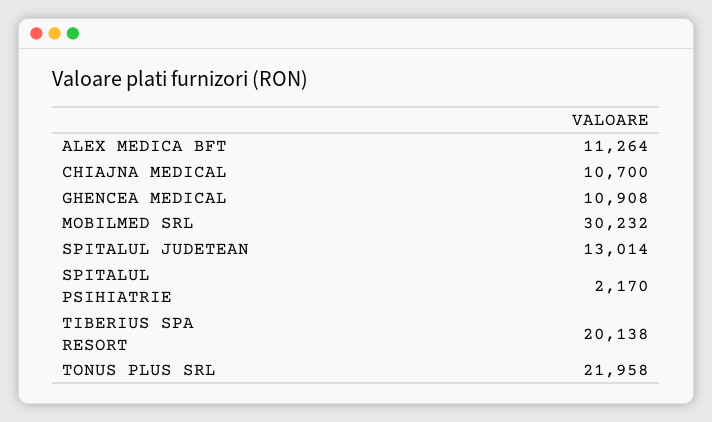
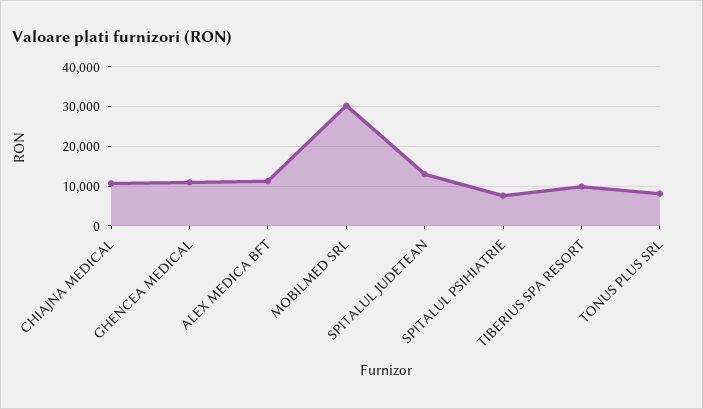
  {
    "ALEX MEDICA BFT": 11264,
    "CHIAJNA MEDICAL": 10700,
    "GHENCEA MEDICAL": 10908,
    "MOBILMED SRL": 30232,
    "SPITALUL JUDETEAN": 13014,
-   "SPITALUL PSIHIATRIE": 2170,
+   "SPITALUL PSIHIATRIE": 8000,
-   "TIBERIUS SPA RESORT": 20138,
+   "TIBERIUS SPA RESORT": 10000,
-   "TONUS PLUS SRL": 21958
+   "TONUS PLUS SRL": 8000
  }

